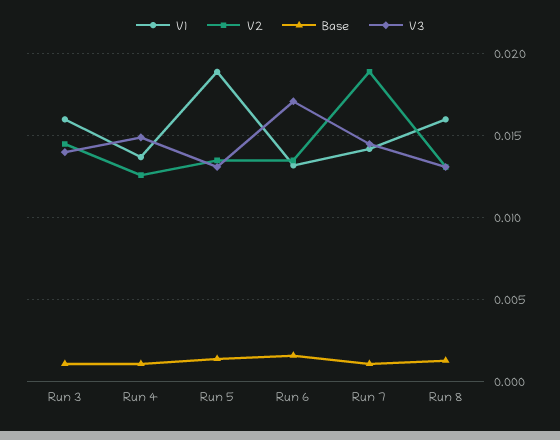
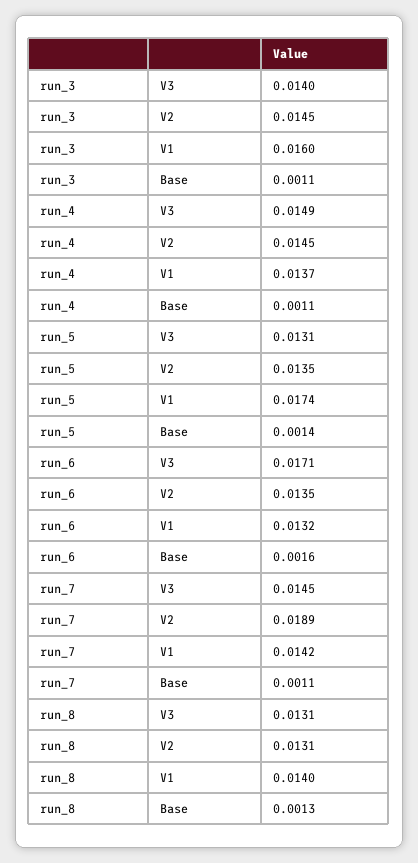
  {
    "V1": {
      "Run 3": 0.016,
      "Run 4": 0.0137,
-     "Run 5": 0.019,
+     "Run 5": 0.0174,
      "Run 6": 0.0132,
      "Run 7": 0.0142,
-     "Run 8": 0.016
+     "Run 8": 0.014
    },
    "V2": {
      "Run 3": 0.0145,
-     "Run 4": 0.0125,
+     "Run 4": 0.0145,
      "Run 5": 0.0135,
      "Run 6": 0.0135,
      "Run 7": 0.0189,
      "Run 8": 0.0131
    },
    "Base": {
      "Run 3": 0.0011,
      "Run 4": 0.0011,
      "Run 5": 0.0014,
      "Run 6": 0.0016,
      "Run 7": 0.0011,
      "Run 8": 0.0013
    },
    "V3": {
      "Run 3": 0.014,
      "Run 4": 0.0149,
      "Run 5": 0.0131,
      "Run 6": 0.0171,
      "Run 7": 0.0145,
      "Run 8": 0.0131
    }
  }

